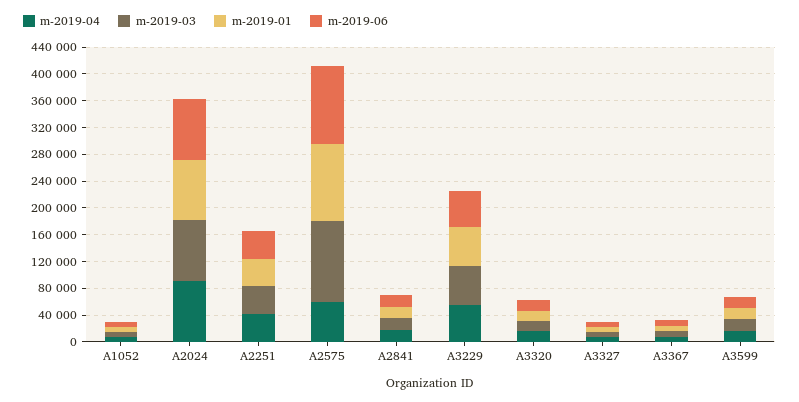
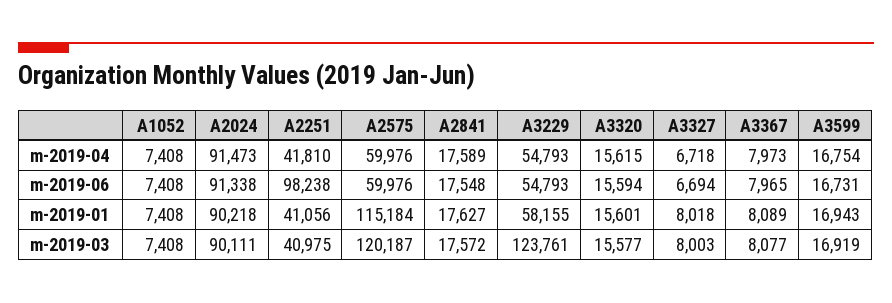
  {
    "m-2019-04": {
      "A1052": 7408,
      "A2024": 91473,
      "A2251": 41810,
      "A2575": 59976,
      "A2841": 17589,
      "A3229": 54793,
      "A3320": 15615,
      "A3327": 6718,
      "A3367": 7973,
      "A3599": 16754
    },
    "m-2019-03": {
      "A1052": 7408,
      "A2024": 90111,
      "A2251": 40975,
      "A2575": 120187,
      "A2841": 17572,
-     "A3229": 60000,
+     "A3229": 123761,
      "A3320": 15577,
      "A3327": 8003,
      "A3367": 8077,
      "A3599": 16919
    },
    "m-2019-01": {
      "A1052": 7408,
      "A2024": 90218,
      "A2251": 41056,
      "A2575": 115184,
      "A2841": 17627,
      "A3229": 58155,
      "A3320": 15601,
      "A3327": 8018,
      "A3367": 8089,
      "A3599": 16943
    },
    "m-2019-06": {
      "A1052": 7408,
      "A2024": 91338,
-     "A2251": 40000,
+     "A2251": 98238,
-     "A2575": 120000,
+     "A2575": 59976,
      "A2841": 17548,
      "A3229": 54793,
      "A3320": 15594,
      "A3327": 6694,
      "A3367": 7965,
      "A3599": 16731
    }
  }

